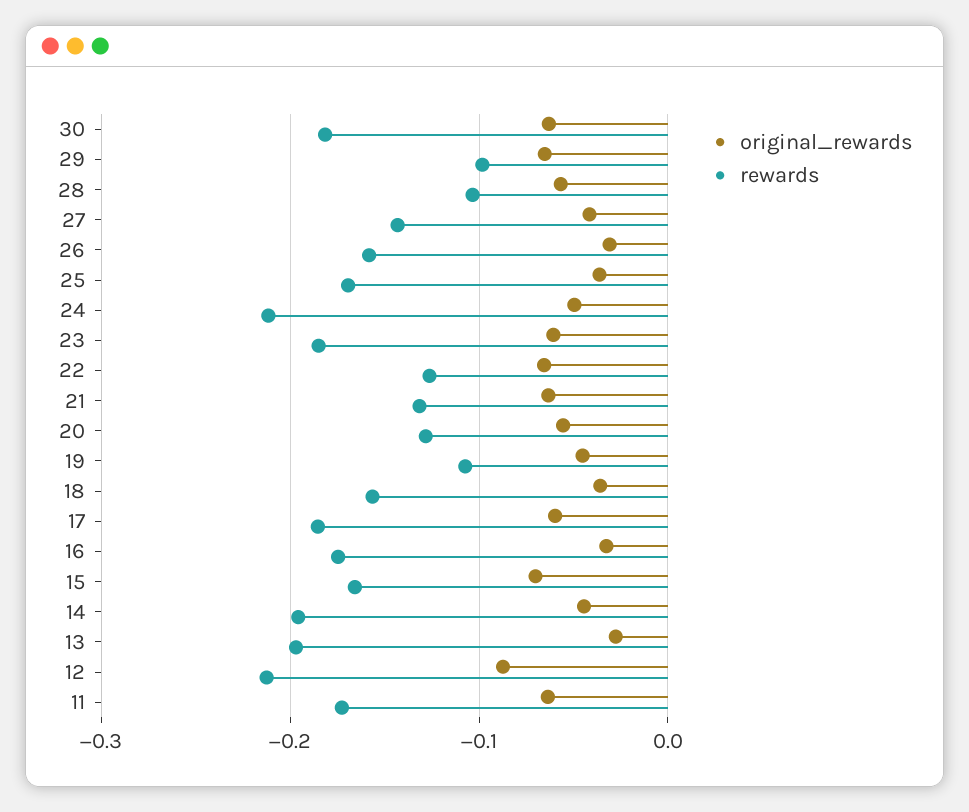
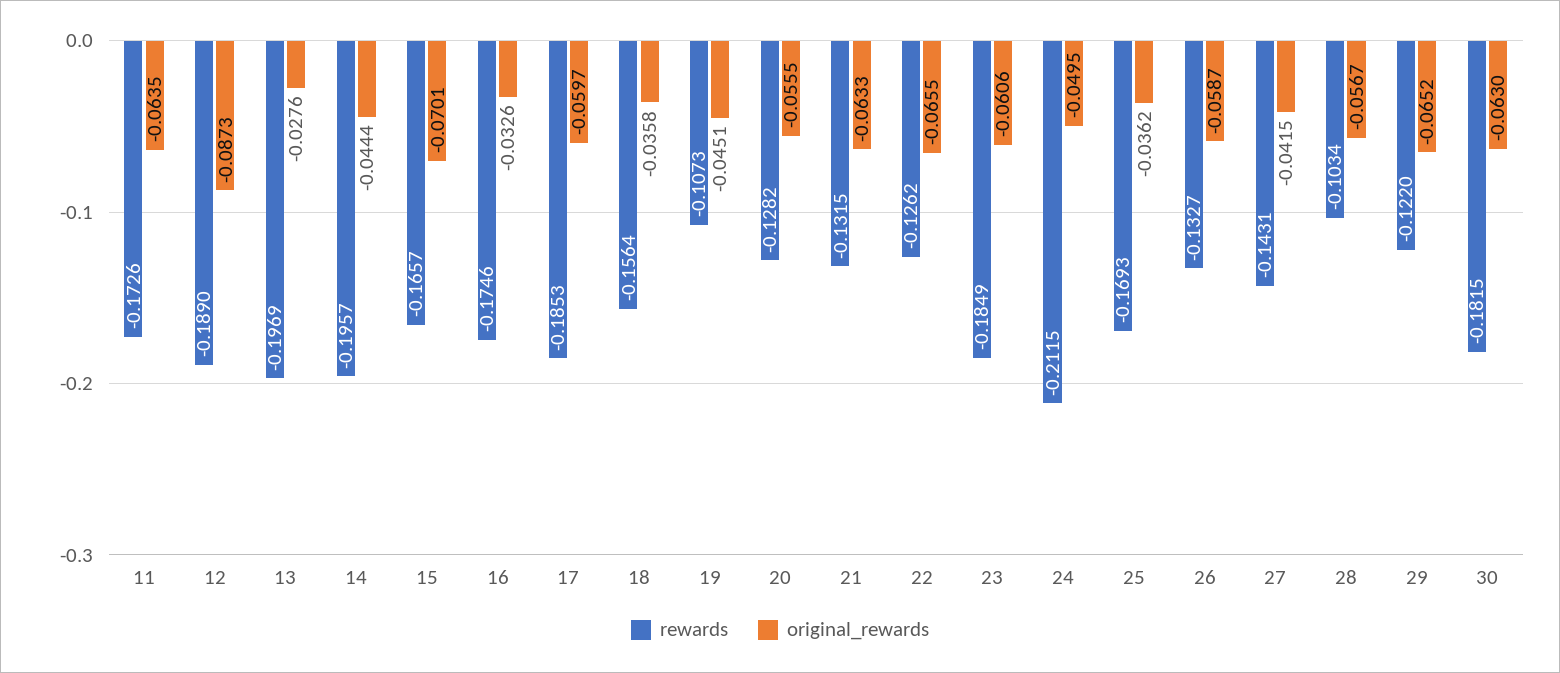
  {
    "original_rewards": {
      "30": -0.063,
      "29": -0.0652,
      "28": -0.0567,
      "27": -0.0415,
-     "26": -0.03,
+     "26": -0.0587,
      "25": -0.0362,
      "24": -0.0495,
      "23": -0.0606,
      "22": -0.0655,
      "21": -0.0633,
      "20": -0.0555,
      "19": -0.0451,
      "18": -0.0358,
      "17": -0.0597,
      "16": -0.0326,
      "15": -0.0701,
      "14": -0.0444,
      "13": -0.0276,
      "12": -0.0873,
      "11": -0.0635
    },
    "rewards": {
      "30": -0.1815,
-     "29": -0.1,
+     "29": -0.122,
      "28": -0.1034,
      "27": -0.1431,
-     "26": -0.16,
+     "26": -0.1327,
      "25": -0.1693,
      "24": -0.2115,
      "23": -0.1849,
      "22": -0.1262,
      "21": -0.1315,
      "20": -0.1282,
      "19": -0.1073,
      "18": -0.1564,
      "17": -0.1853,
      "16": -0.1746,
      "15": -0.1657,
      "14": -0.1957,
      "13": -0.1969,
-     "12": -0.21,
+     "12": -0.189,
      "11": -0.1726
    }
  }

